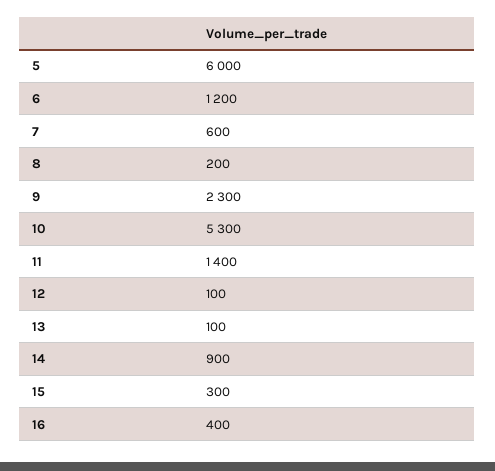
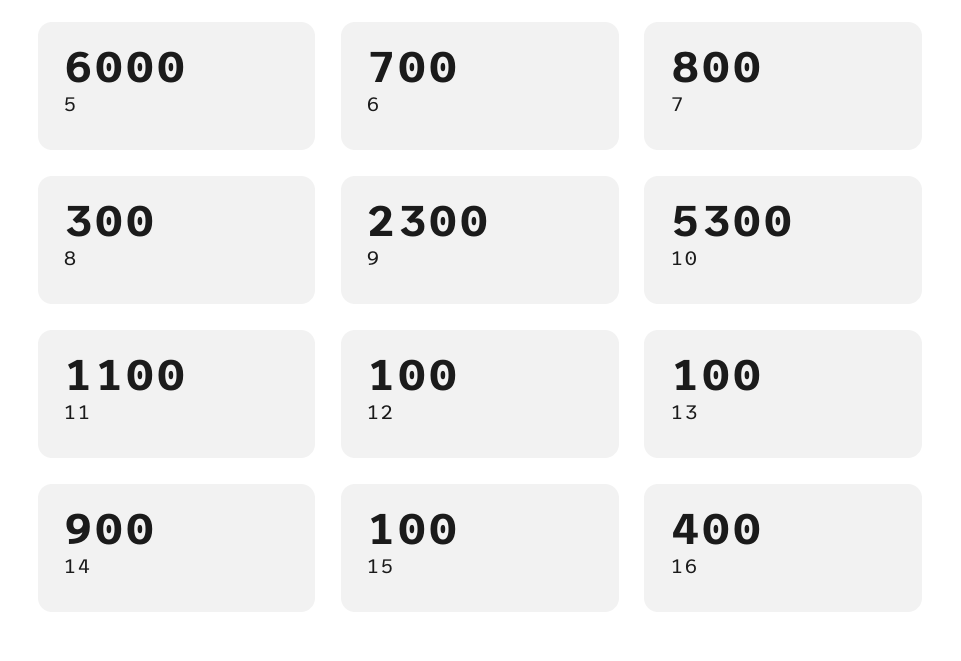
  {
    "5": 6000,
-   "6": 1200,
+   "6": 700,
-   "7": 600,
+   "7": 800,
-   "8": 200,
+   "8": 300,
    "9": 2300,
    "10": 5300,
-   "11": 1400,
+   "11": 1100,
    "12": 100,
    "13": 100,
    "14": 900,
-   "15": 300,
+   "15": 100,
    "16": 400
  }

